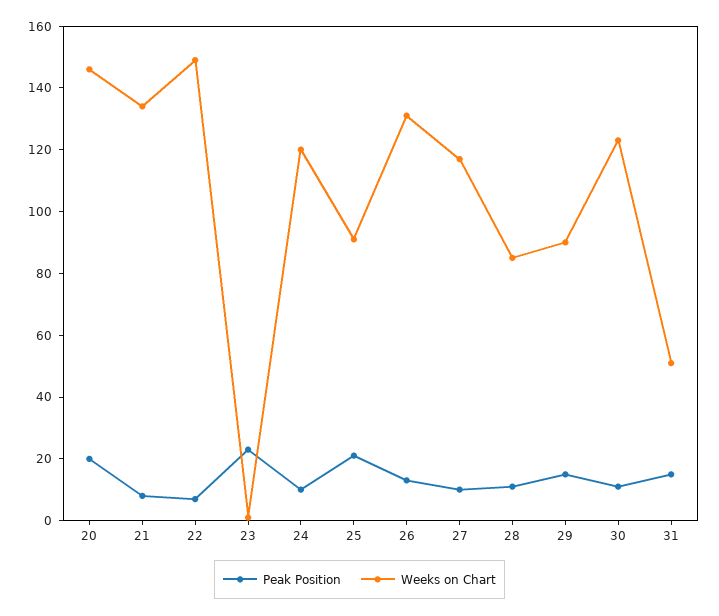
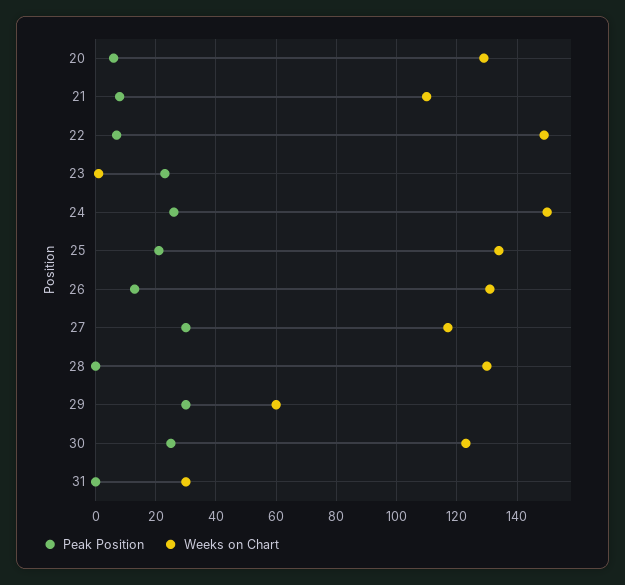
  {
    "Peak Position": {
-     "20": 20,
+     "20": 5,
      "21": 10,
      "22": 5,
      "23": 25,
-     "24": 10,
+     "24": 25,
      "25": 20,
      "26": 15,
-     "27": 10,
+     "27": 30,
-     "28": 10,
+     "28": 0,
-     "29": 15,
+     "29": 30,
-     "30": 10,
+     "30": 25,
-     "31": 15
+     "31": 0
    },
    "Weeks on Chart": {
-     "20": 145,
+     "20": 130,
-     "21": 135,
+     "21": 110,
      "22": 150,
      "23": 0,
-     "24": 120,
+     "24": 150,
-     "25": 90,
+     "25": 135,
      "26": 130,
      "27": 115,
-     "28": 85,
+     "28": 130,
-     "29": 90,
+     "29": 60,
      "30": 125,
-     "31": 50
+     "31": 30
    }
  }

